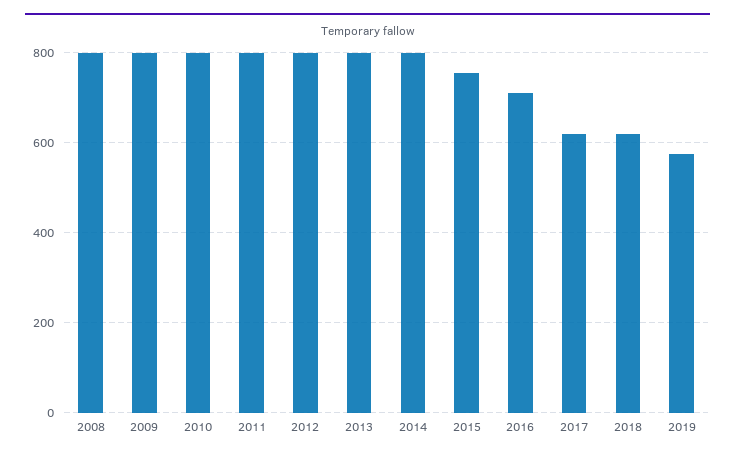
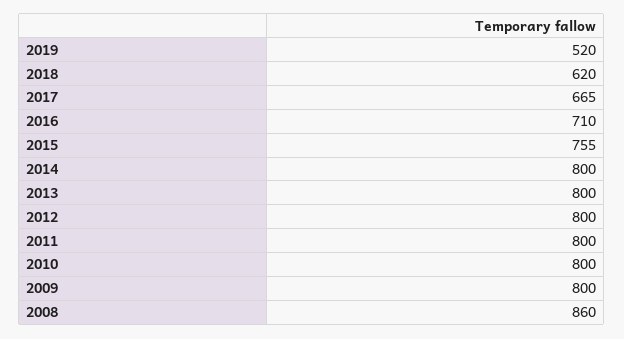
  {
-   "2008": 800,
+   "2008": 860,
    "2009": 800,
    "2010": 800,
    "2011": 800,
    "2012": 800,
    "2013": 800,
    "2014": 800,
    "2015": 755,
    "2016": 710,
-   "2017": 620,
+   "2017": 665,
    "2018": 620,
-   "2019": 580
+   "2019": 520
  }

